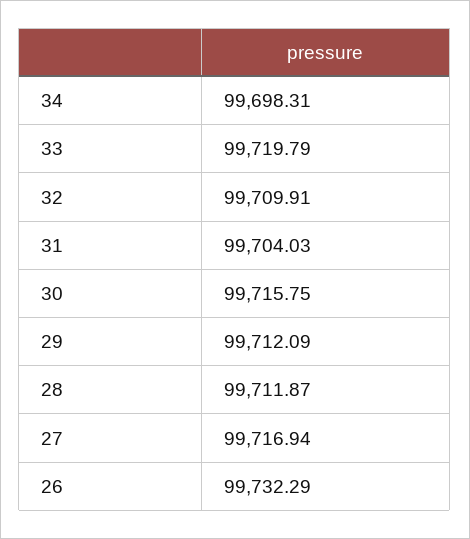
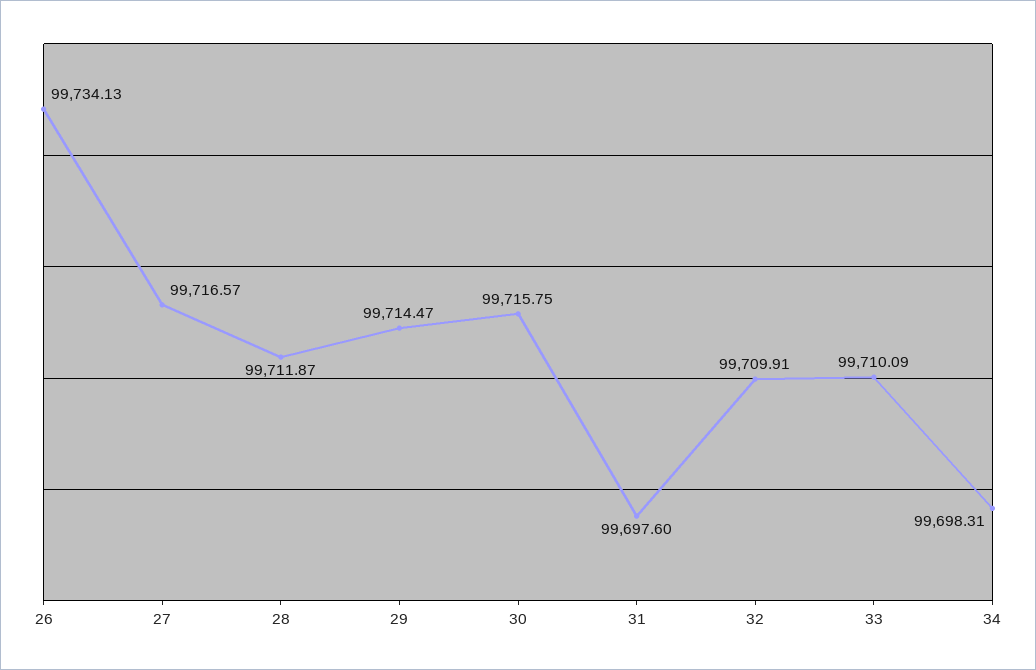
  {
    "34": 99698.31,
-   "33": 99719.79,
+   "33": 99710.09,
    "32": 99709.91,
-   "31": 99704.03,
+   "31": 99697.6,
    "30": 99715.75,
-   "29": 99712.09,
+   "29": 99714.47,
    "28": 99711.87,
-   "27": 99716.94,
+   "27": 99716.57,
-   "26": 99732.29
+   "26": 99734.13
  }

